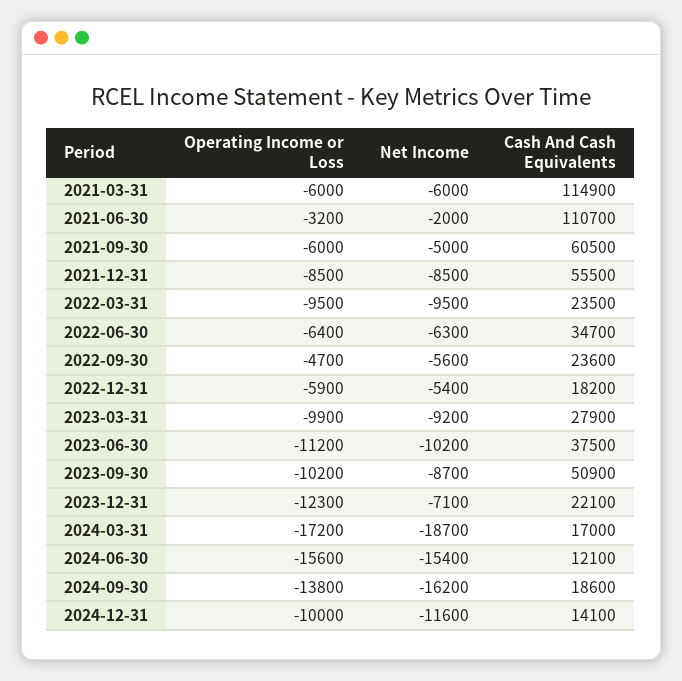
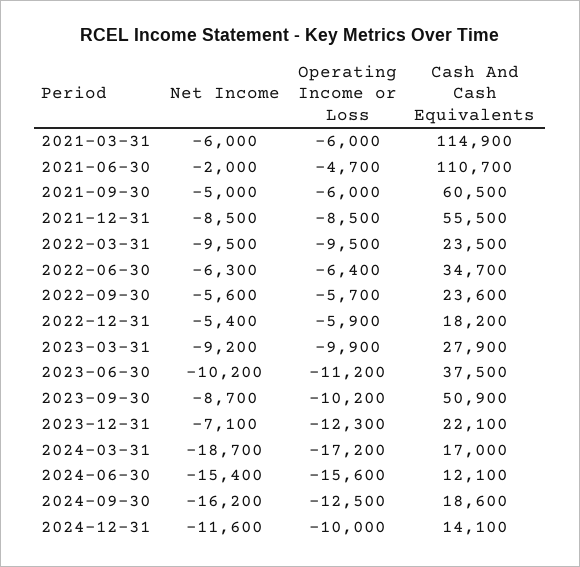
  {
    "Operating Income or Loss": {
      "2021-03-31": -6000,
-     "2021-06-30": -3200,
+     "2021-06-30": -4700,
      "2021-09-30": -6000,
      "2021-12-31": -8500,
      "2022-03-31": -9500,
      "2022-06-30": -6400,
-     "2022-09-30": -4700,
+     "2022-09-30": -5700,
      "2022-12-31": -5900,
      "2023-03-31": -9900,
      "2023-06-30": -11200,
      "2023-09-30": -10200,
      "2023-12-31": -12300,
      "2024-03-31": -17200,
      "2024-06-30": -15600,
-     "2024-09-30": -13800,
+     "2024-09-30": -12500,
      "2024-12-31": -10000
    },
    "Net Income": {
      "2021-03-31": -6000,
      "2021-06-30": -2000,
      "2021-09-30": -5000,
      "2021-12-31": -8500,
      "2022-03-31": -9500,
      "2022-06-30": -6300,
      "2022-09-30": -5600,
      "2022-12-31": -5400,
      "2023-03-31": -9200,
      "2023-06-30": -10200,
      "2023-09-30": -8700,
      "2023-12-31": -7100,
      "2024-03-31": -18700,
      "2024-06-30": -15400,
      "2024-09-30": -16200,
      "2024-12-31": -11600
    },
    "Cash And Cash Equivalents": {
      "2021-03-31": 114900,
      "2021-06-30": 110700,
      "2021-09-30": 60500,
      "2021-12-31": 55500,
      "2022-03-31": 23500,
      "2022-06-30": 34700,
      "2022-09-30": 23600,
      "2022-12-31": 18200,
      "2023-03-31": 27900,
      "2023-06-30": 37500,
      "2023-09-30": 50900,
      "2023-12-31": 22100,
      "2024-03-31": 17000,
      "2024-06-30": 12100,
      "2024-09-30": 18600,
      "2024-12-31": 14100
    }
  }

